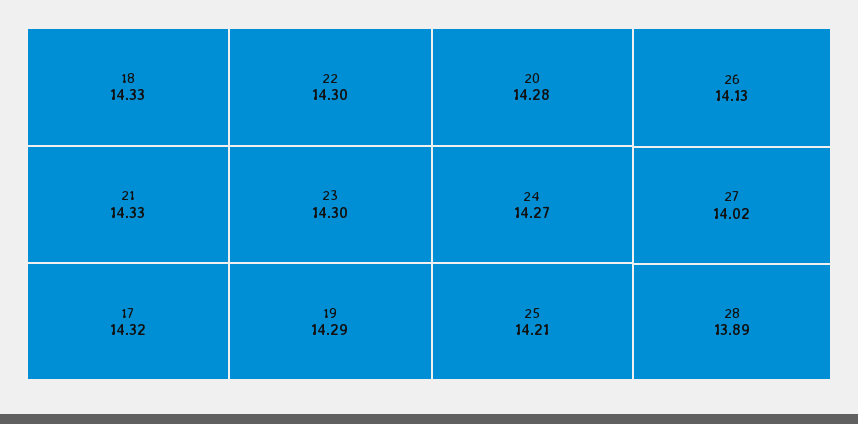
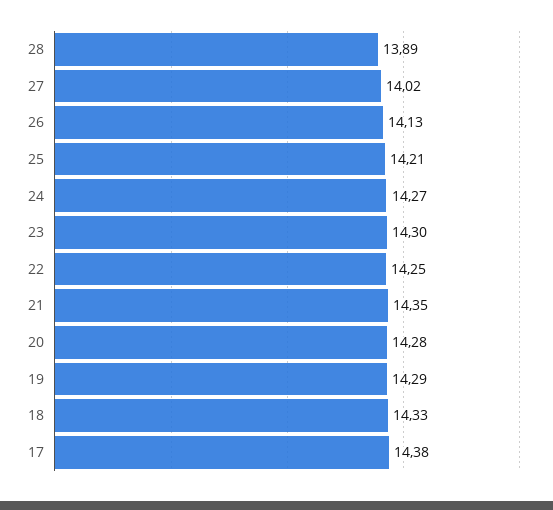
  {
    "18": 14.33,
-   "21": 14.33,
+   "21": 14.35,
-   "17": 14.32,
+   "17": 14.38,
-   "22": 14.3,
+   "22": 14.25,
    "23": 14.3,
    "19": 14.29,
    "20": 14.28,
    "24": 14.27,
    "25": 14.21,
    "26": 14.13,
    "27": 14.02,
    "28": 13.89
  }

